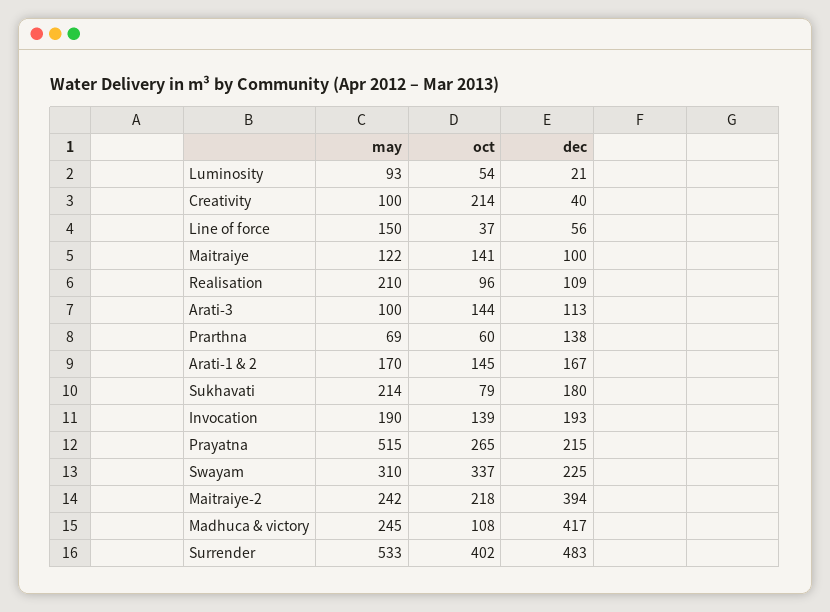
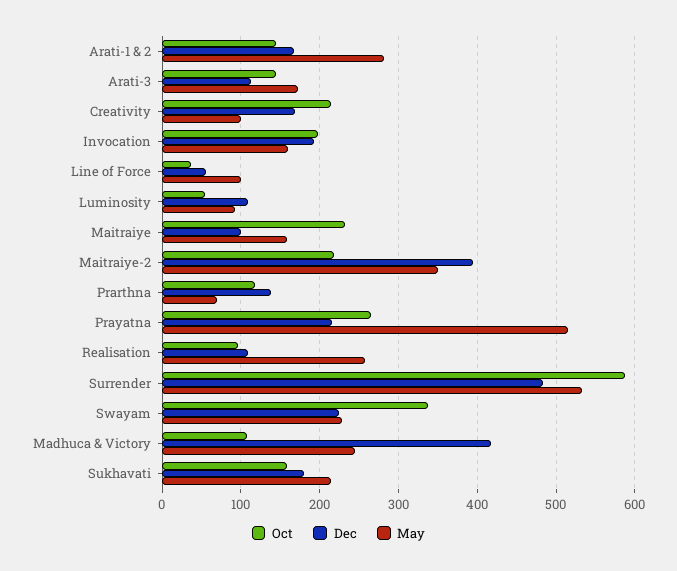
  {
    "may": {
      "Luminosity": 93,
      "Creativity": 100,
-     "Line of force": 150,
+     "Line of force": 100,
-     "Maitraiye": 122,
+     "Maitraiye": 160,
-     "Realisation": 210,
+     "Realisation": 260,
-     "Arati-3": 100,
+     "Arati-3": 170,
      "Prarthna": 69,
-     "Arati-1 & 2": 170,
+     "Arati-1 & 2": 280,
      "Sukhavati": 214,
-     "Invocation": 190,
+     "Invocation": 160,
      "Prayatna": 515,
-     "Swayam": 310,
+     "Swayam": 230,
-     "Maitraiye-2": 242,
+     "Maitraiye-2": 350,
      "Madhuca & victory": 245,
      "Surrender": 533
    },
    "oct": {
      "Luminosity": 54,
      "Creativity": 214,
      "Line of force": 37,
-     "Maitraiye": 141,
+     "Maitraiye": 230,
      "Realisation": 96,
      "Arati-3": 144,
-     "Prarthna": 60,
+     "Prarthna": 120,
      "Arati-1 & 2": 145,
-     "Sukhavati": 79,
+     "Sukhavati": 160,
-     "Invocation": 139,
+     "Invocation": 200,
      "Prayatna": 265,
      "Swayam": 337,
      "Maitraiye-2": 218,
      "Madhuca & victory": 108,
-     "Surrender": 402
+     "Surrender": 590
    },
    "dec": {
-     "Luminosity": 21,
+     "Luminosity": 110,
-     "Creativity": 40,
+     "Creativity": 170,
      "Line of force": 56,
      "Maitraiye": 100,
      "Realisation": 109,
      "Arati-3": 113,
      "Prarthna": 138,
      "Arati-1 & 2": 167,
      "Sukhavati": 180,
      "Invocation": 193,
      "Prayatna": 215,
      "Swayam": 225,
      "Maitraiye-2": 394,
      "Madhuca & victory": 417,
      "Surrender": 483
    }
  }

